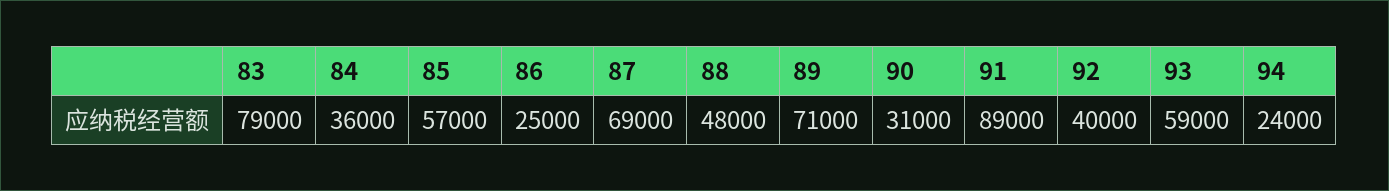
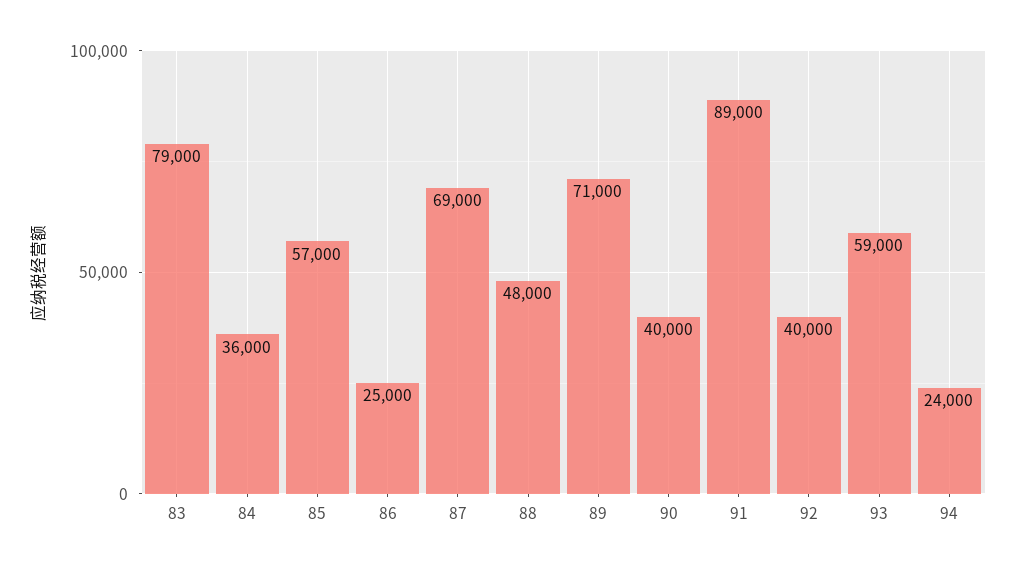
  {
    "83": 79000,
    "84": 36000,
    "85": 57000,
    "86": 25000,
    "87": 69000,
    "88": 48000,
    "89": 71000,
-   "90": 31000,
+   "90": 40000,
    "91": 89000,
    "92": 40000,
    "93": 59000,
    "94": 24000
  }

